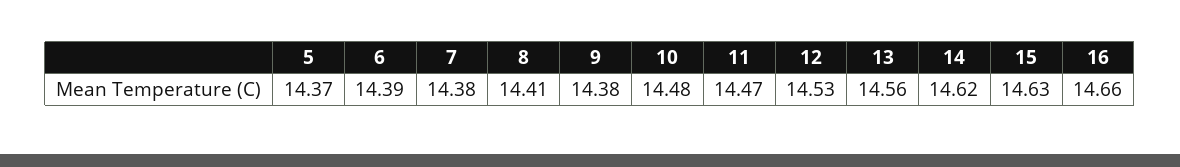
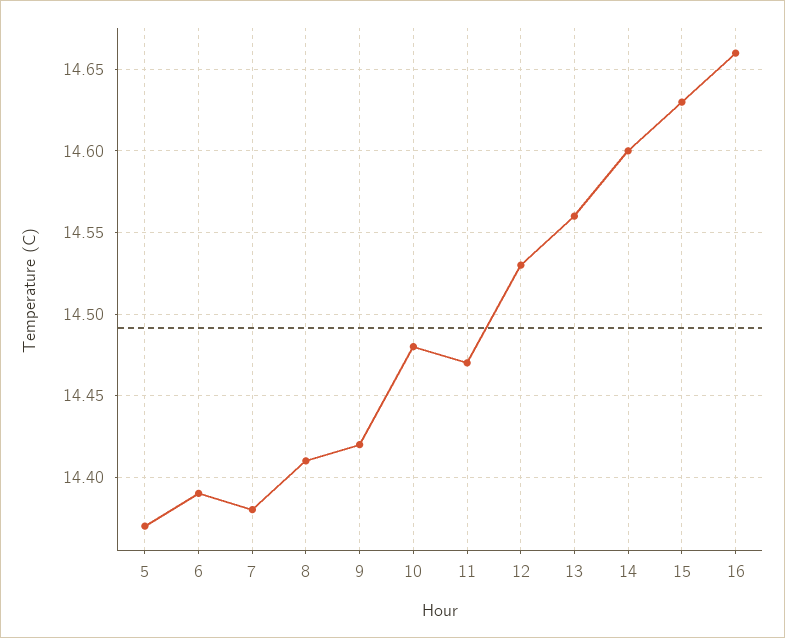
  {
    "5": 14.37,
    "6": 14.39,
    "7": 14.38,
    "8": 14.41,
-   "9": 14.38,
+   "9": 14.42,
    "10": 14.48,
    "11": 14.47,
    "12": 14.53,
    "13": 14.56,
-   "14": 14.62,
+   "14": 14.6,
    "15": 14.63,
    "16": 14.66
  }

